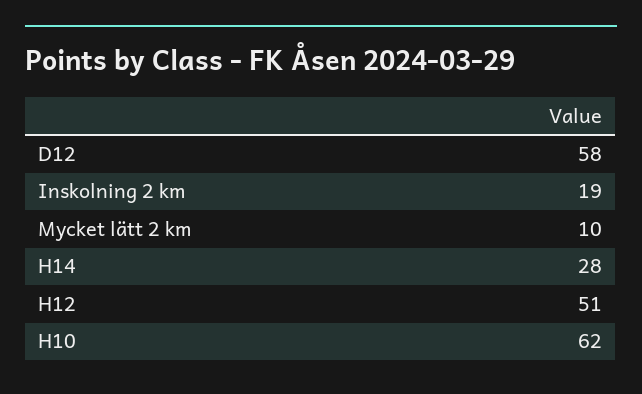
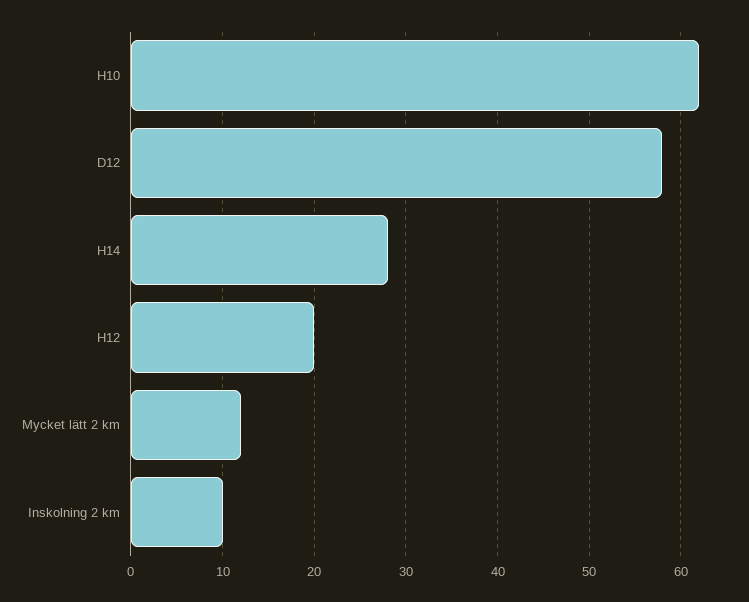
  {
    "D12": 58,
-   "Inskolning 2 km": 19,
+   "Inskolning 2 km": 10,
-   "Mycket lätt 2 km": 10,
+   "Mycket lätt 2 km": 12,
    "H14": 28,
-   "H12": 51,
+   "H12": 20,
    "H10": 62
  }

